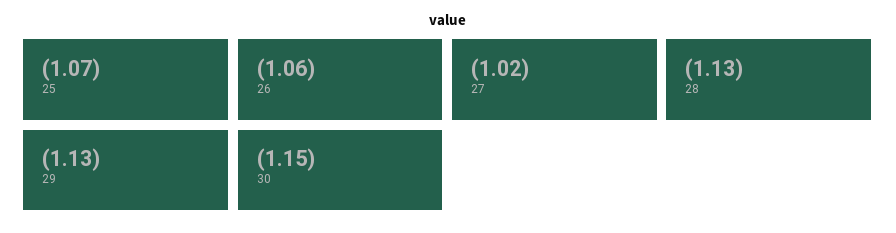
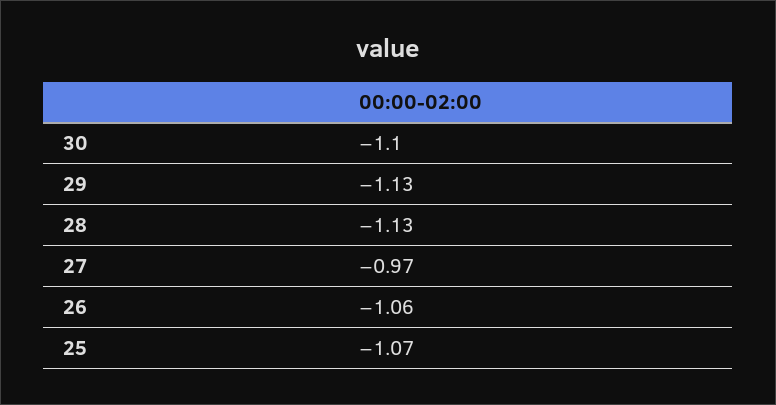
  {
    "25": -1.07,
    "26": -1.06,
-   "27": -1.02,
+   "27": -0.97,
    "28": -1.13,
    "29": -1.13,
-   "30": -1.15
+   "30": -1.1
  }

